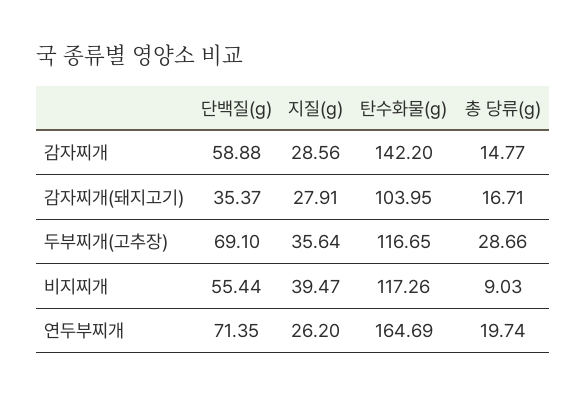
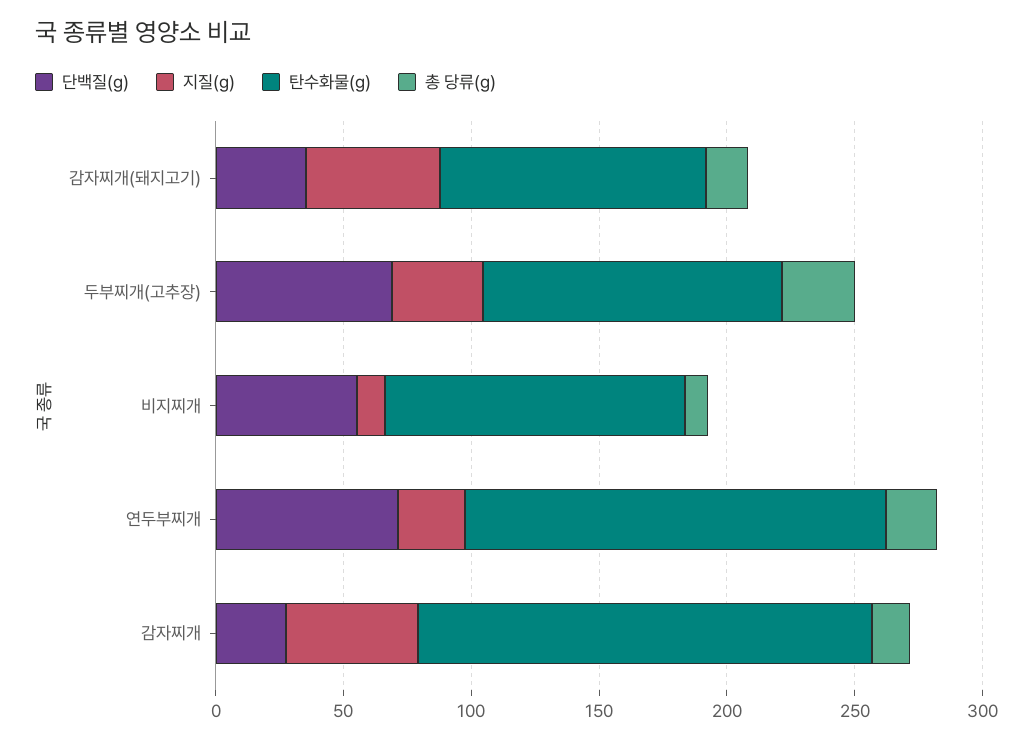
  {
    "단백질(g)": {
-     "감자찌개": 58.88,
+     "감자찌개": 30,
      "감자찌개(돼지고기)": 35.37,
      "두부찌개(고추장)": 69.1,
      "비지찌개": 55.44,
      "연두부찌개": 71.35
    },
    "지질(g)": {
-     "감자찌개": 28.56,
+     "감자찌개": 50,
-     "감자찌개(돼지고기)": 27.91,
+     "감자찌개(돼지고기)": 50,
      "두부찌개(고추장)": 35.64,
-     "비지찌개": 39.47,
+     "비지찌개": 10,
      "연두부찌개": 26.2
    },
    "탄수화물(g)": {
-     "감자찌개": 142.2,
+     "감자찌개": 180,
      "감자찌개(돼지고기)": 103.95,
      "두부찌개(고추장)": 116.65,
      "비지찌개": 117.26,
      "연두부찌개": 164.69
    },
    "총 당류(g)": {
      "감자찌개": 14.77,
      "감자찌개(돼지고기)": 16.71,
      "두부찌개(고추장)": 28.66,
      "비지찌개": 9.03,
      "연두부찌개": 19.74
    }
  }

